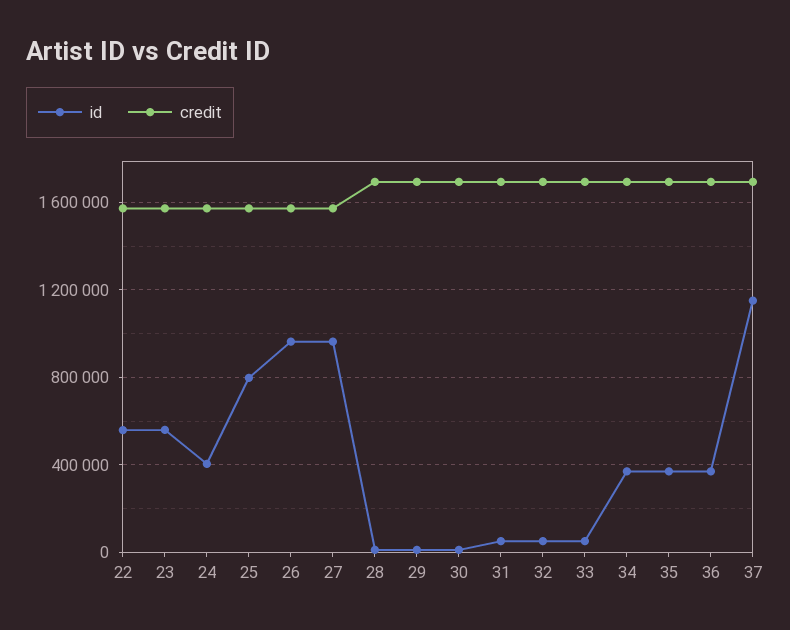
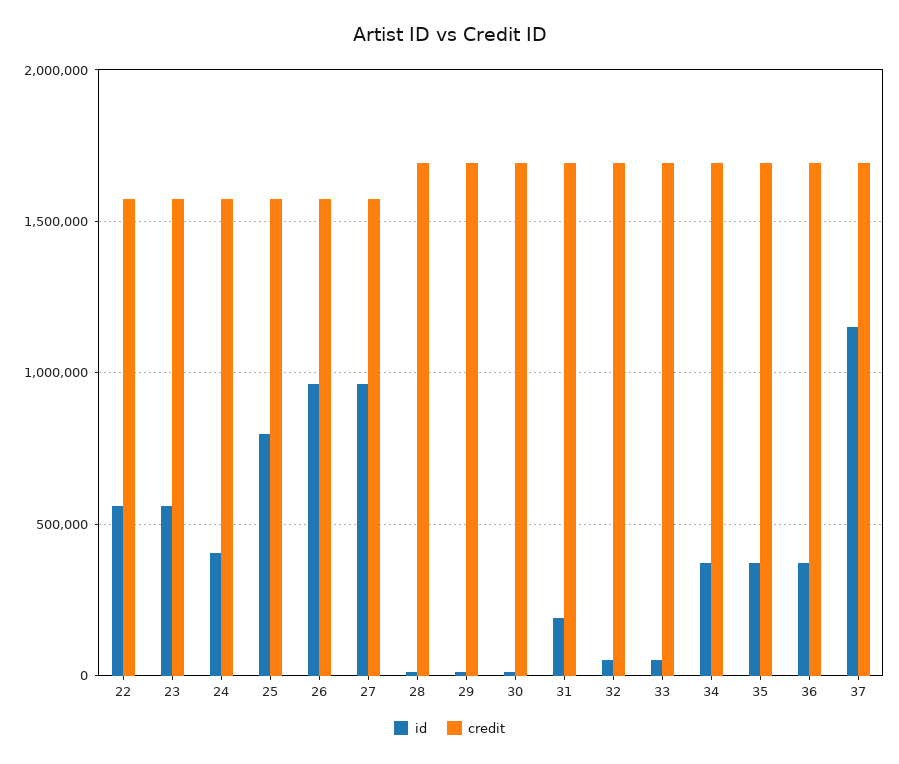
  {
    "id": {
      "22": 550000,
      "23": 550000,
      "24": 400000,
      "25": 800000,
      "26": 950000,
      "27": 950000,
      "28": 0,
      "29": 0,
      "30": 0,
-     "31": 50000,
+     "31": 200000,
      "32": 50000,
      "33": 50000,
      "34": 350000,
      "35": 350000,
      "36": 350000,
      "37": 1150000
    },
    "credit": {
      "22": 1550000,
      "23": 1550000,
      "24": 1550000,
      "25": 1550000,
      "26": 1550000,
      "27": 1550000,
      "28": 1700000,
      "29": 1700000,
      "30": 1700000,
      "31": 1700000,
      "32": 1700000,
      "33": 1700000,
      "34": 1700000,
      "35": 1700000,
      "36": 1700000,
      "37": 1700000
    }
  }

